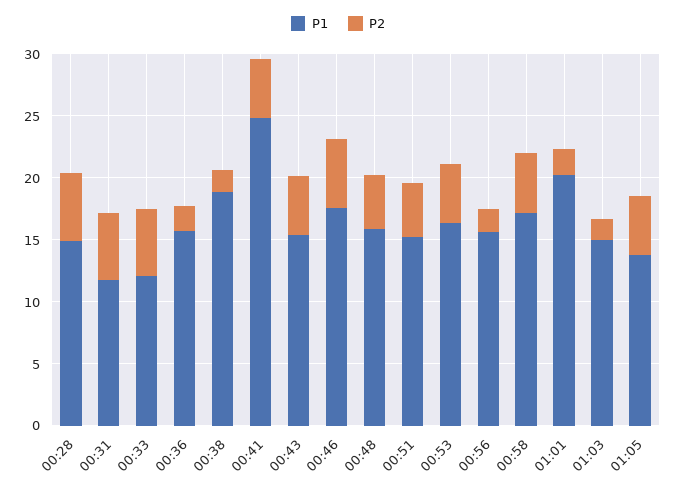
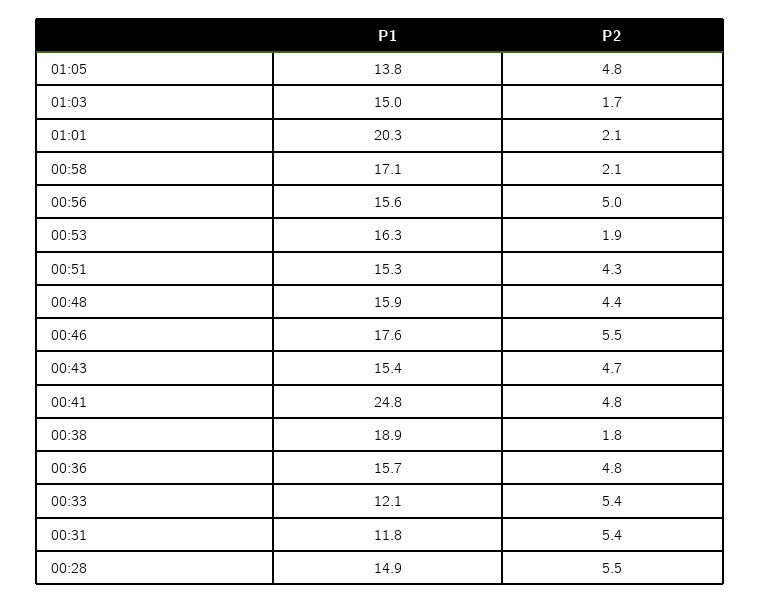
  {
    "P1": {
      "00:28": 14.9,
      "00:31": 11.8,
      "00:33": 12.1,
      "00:36": 15.7,
      "00:38": 18.9,
      "00:41": 24.8,
      "00:43": 15.4,
      "00:46": 17.6,
      "00:48": 15.9,
      "00:51": 15.3,
      "00:53": 16.3,
      "00:56": 15.6,
      "00:58": 17.1,
      "01:01": 20.3,
      "01:03": 15,
      "01:05": 13.8
    },
    "P2": {
      "00:28": 5.5,
      "00:31": 5.4,
      "00:33": 5.4,
-     "00:36": 2,
+     "00:36": 4.8,
      "00:38": 1.8,
      "00:41": 4.8,
      "00:43": 4.7,
      "00:46": 5.5,
      "00:48": 4.4,
      "00:51": 4.3,
-     "00:53": 5,
+     "00:53": 1.9,
-     "00:56": 2,
+     "00:56": 5,
-     "00:58": 5,
+     "00:58": 2.1,
      "01:01": 2.1,
      "01:03": 1.7,
      "01:05": 4.8
    }
  }

